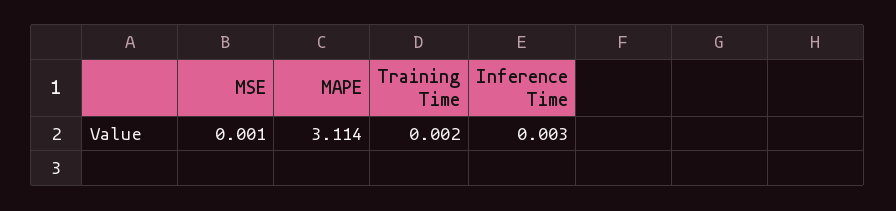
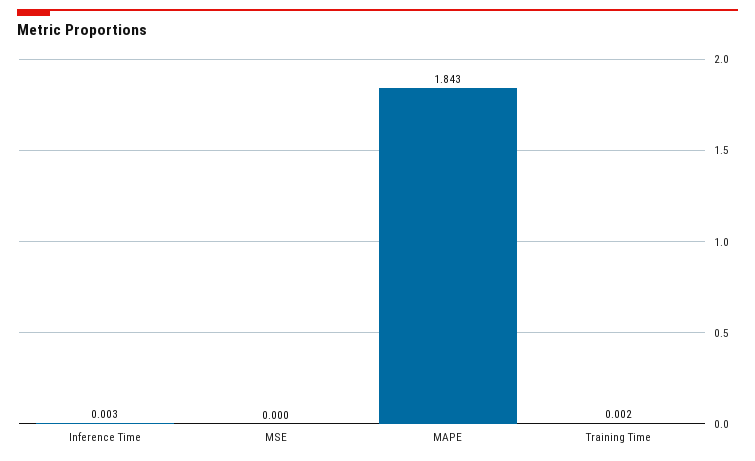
  {
-   "MSE": 0.001,
+   "MSE": 0,
-   "MAPE": 3.114,
+   "MAPE": 1.843,
    "Training Time": 0.002,
    "Inference Time": 0.003
  }

